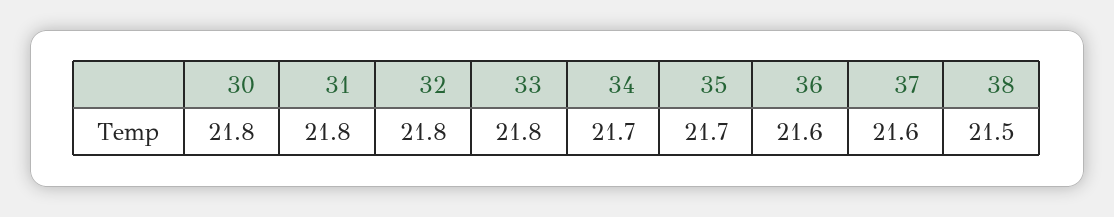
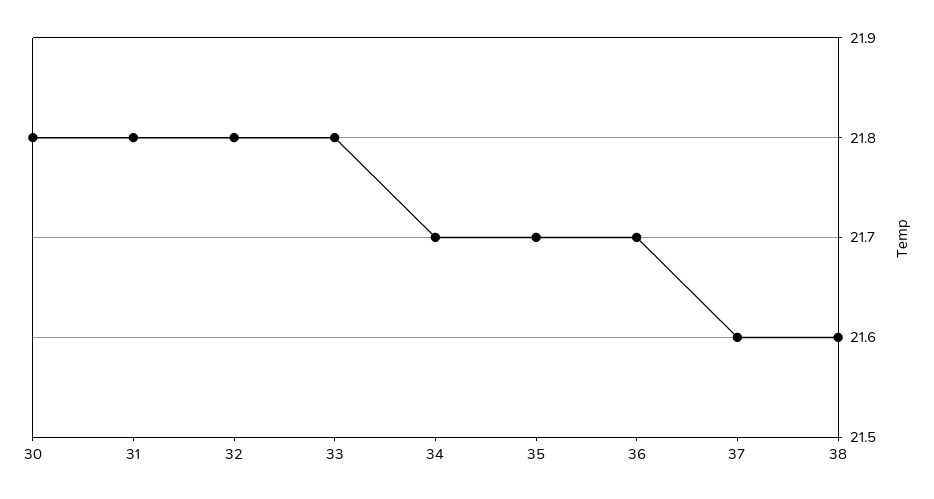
  {
    "30": 21.8,
    "31": 21.8,
    "32": 21.8,
    "33": 21.8,
    "34": 21.7,
    "35": 21.7,
-   "36": 21.6,
+   "36": 21.7,
    "37": 21.6,
-   "38": 21.5
+   "38": 21.6
  }

